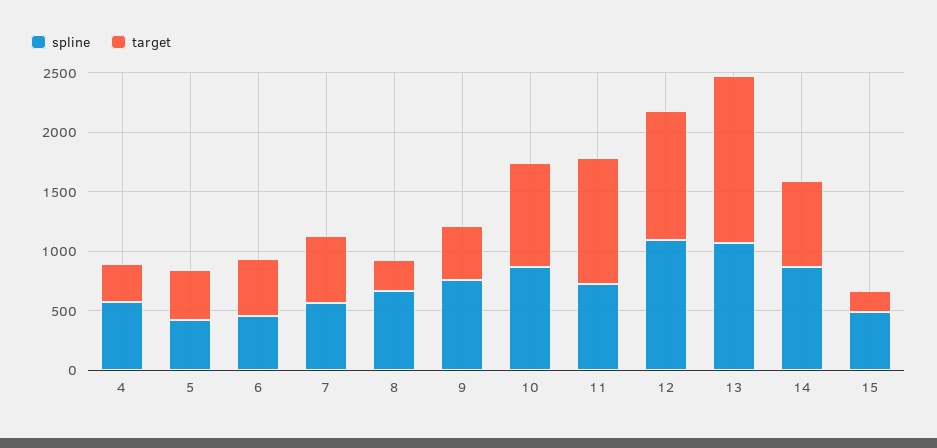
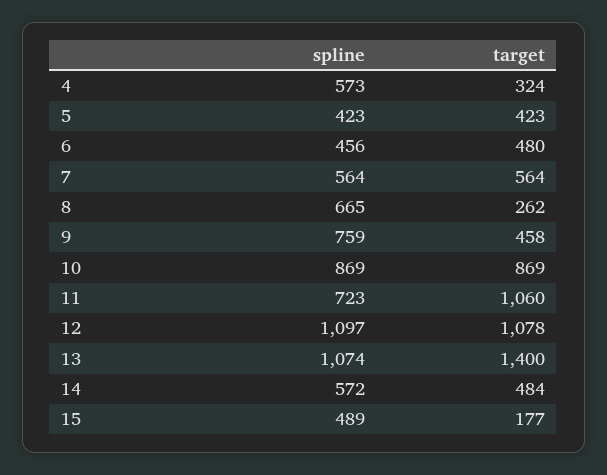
  {
    "spline": {
      "4": 573,
      "5": 423,
      "6": 456,
      "7": 564,
      "8": 665,
      "9": 759,
      "10": 869,
      "11": 723,
      "12": 1097,
      "13": 1074,
-     "14": 900,
+     "14": 572,
      "15": 489
    },
    "target": {
      "4": 324,
      "5": 423,
      "6": 480,
      "7": 564,
      "8": 262,
      "9": 458,
      "10": 869,
      "11": 1060,
      "12": 1078,
      "13": 1400,
-     "14": 700,
+     "14": 484,
      "15": 177
    }
  }

